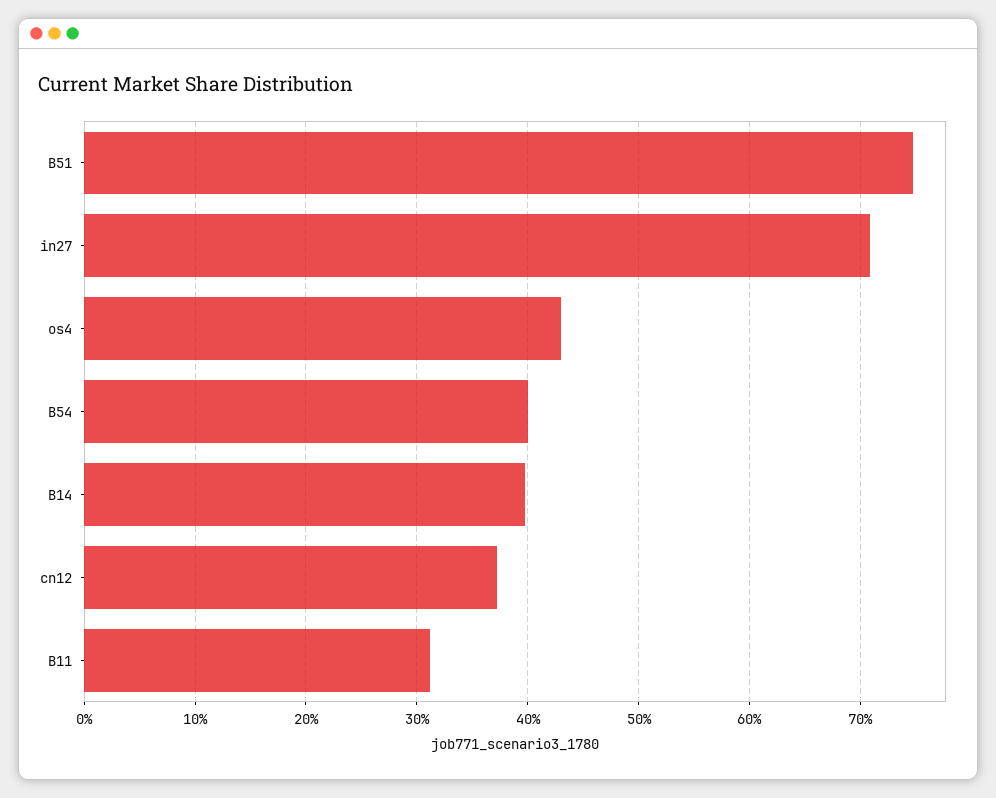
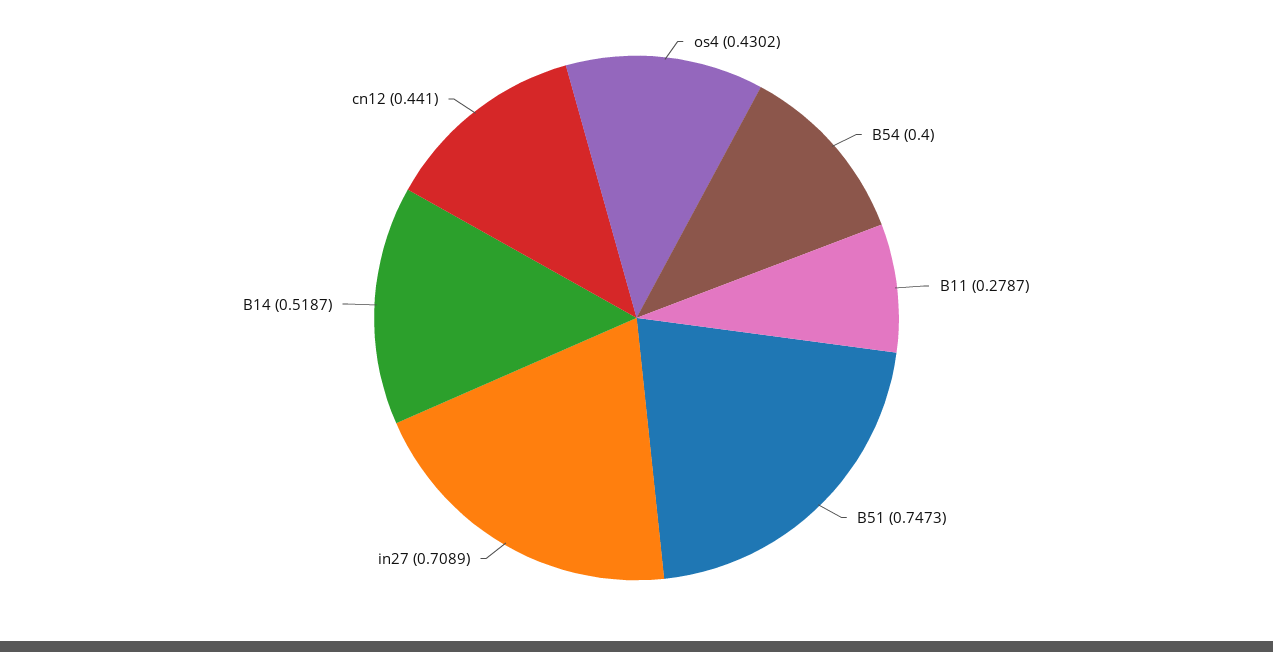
  {
    "B51": 0.7473,
    "in27": 0.7089,
    "os4": 0.4302,
    "B54": 0.4,
-   "B14": 0.4,
+   "B14": 0.5187,
-   "cn12": 0.37,
+   "cn12": 0.441,
-   "B11": 0.31
+   "B11": 0.2787
  }

